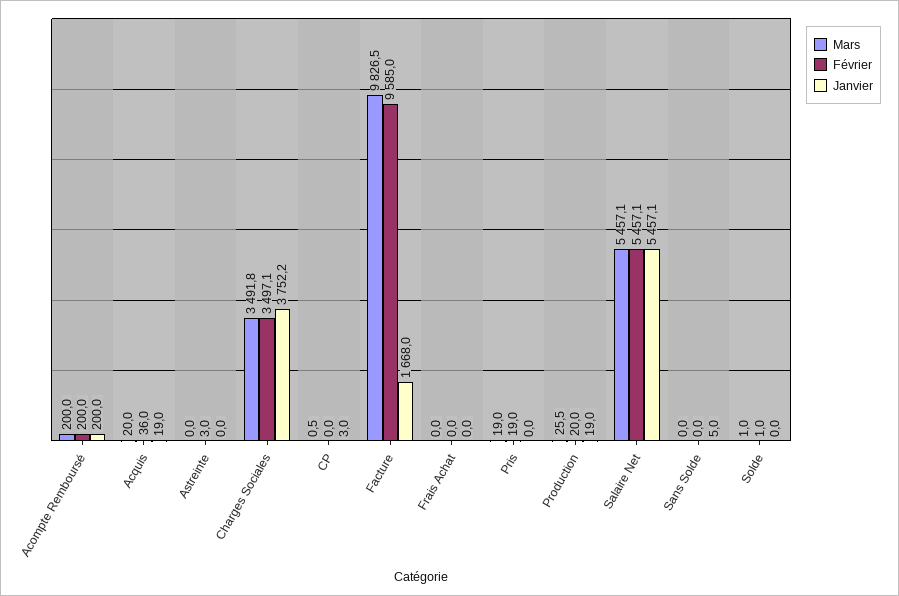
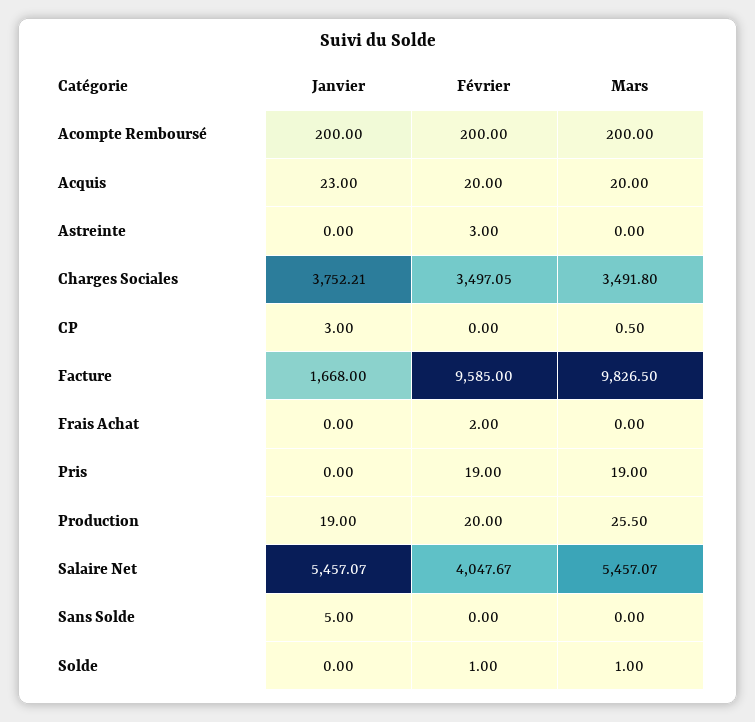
  {
    "Mars": {
      "Acompte Remboursé": 200,
      "Acquis": 20,
      "Astreinte": 0,
      "Charges Sociales": 3491.8,
      "CP": 0.5,
      "Facture": 9826.5,
      "Frais Achat": 0,
      "Pris": 19,
      "Production": 25.5,
      "Salaire Net": 5457.07,
      "Sans Solde": 0,
      "Solde": 1
    },
    "Février": {
      "Acompte Remboursé": 200,
-     "Acquis": 36,
+     "Acquis": 20,
      "Astreinte": 3,
      "Charges Sociales": 3497.05,
      "CP": 0,
      "Facture": 9585,
-     "Frais Achat": 0,
+     "Frais Achat": 2,
      "Pris": 19,
      "Production": 20,
-     "Salaire Net": 5457.1,
+     "Salaire Net": 4047.67,
      "Sans Solde": 0,
      "Solde": 1
    },
    "Janvier": {
      "Acompte Remboursé": 200,
-     "Acquis": 19,
+     "Acquis": 23,
      "Astreinte": 0,
      "Charges Sociales": 3752.21,
      "CP": 3,
      "Facture": 1668,
      "Frais Achat": 0,
      "Pris": 0,
      "Production": 19,
      "Salaire Net": 5457.07,
      "Sans Solde": 5,
      "Solde": 0
    }
  }

